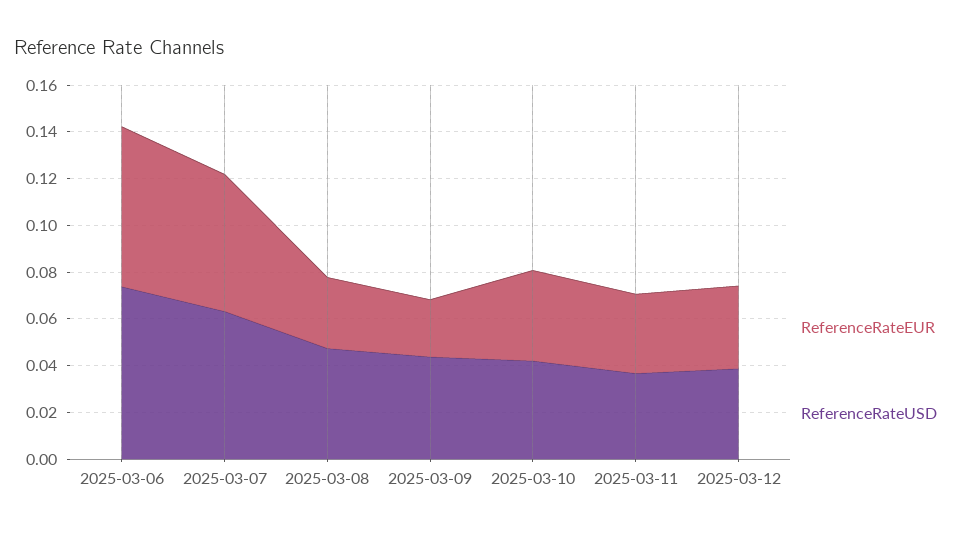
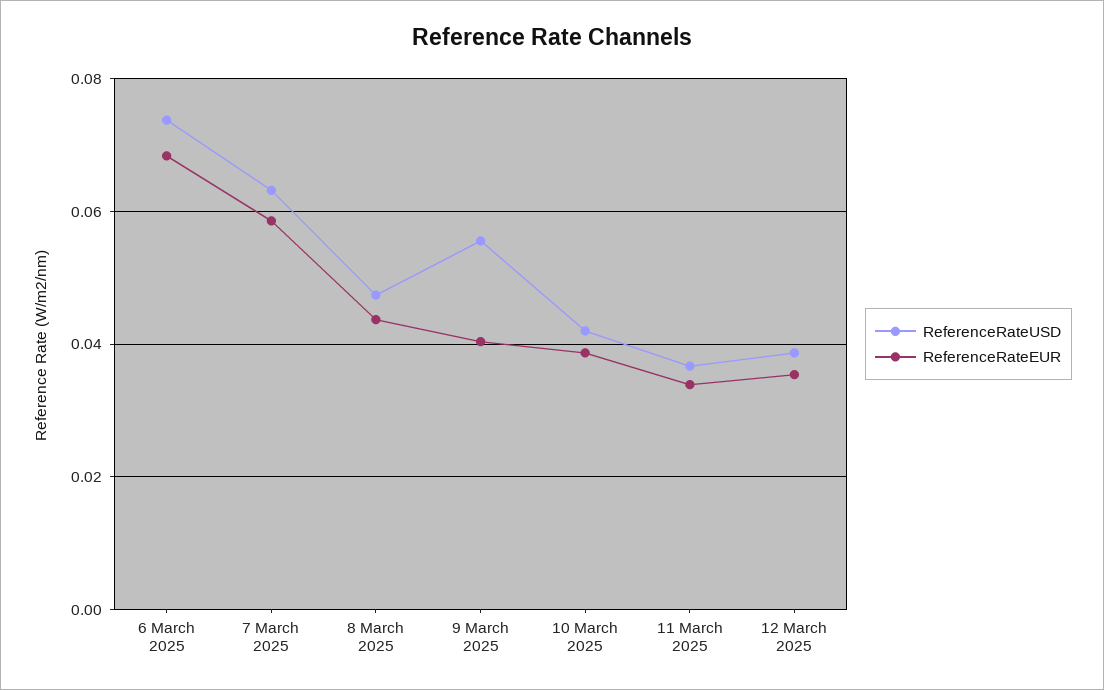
  {
    "ReferenceRateEUR": {
      "2025-03-06": 0.068,
      "2025-03-07": 0.058,
-     "2025-03-08": 0.03,
+     "2025-03-08": 0.044,
-     "2025-03-09": 0.025,
+     "2025-03-09": 0.04,
      "2025-03-10": 0.038,
      "2025-03-11": 0.034,
      "2025-03-12": 0.036
    },
    "ReferenceRateUSD": {
      "2025-03-06": 0.074,
      "2025-03-07": 0.064,
      "2025-03-08": 0.048,
-     "2025-03-09": 0.045,
+     "2025-03-09": 0.056,
      "2025-03-10": 0.042,
      "2025-03-11": 0.036,
      "2025-03-12": 0.038
    }
  }

